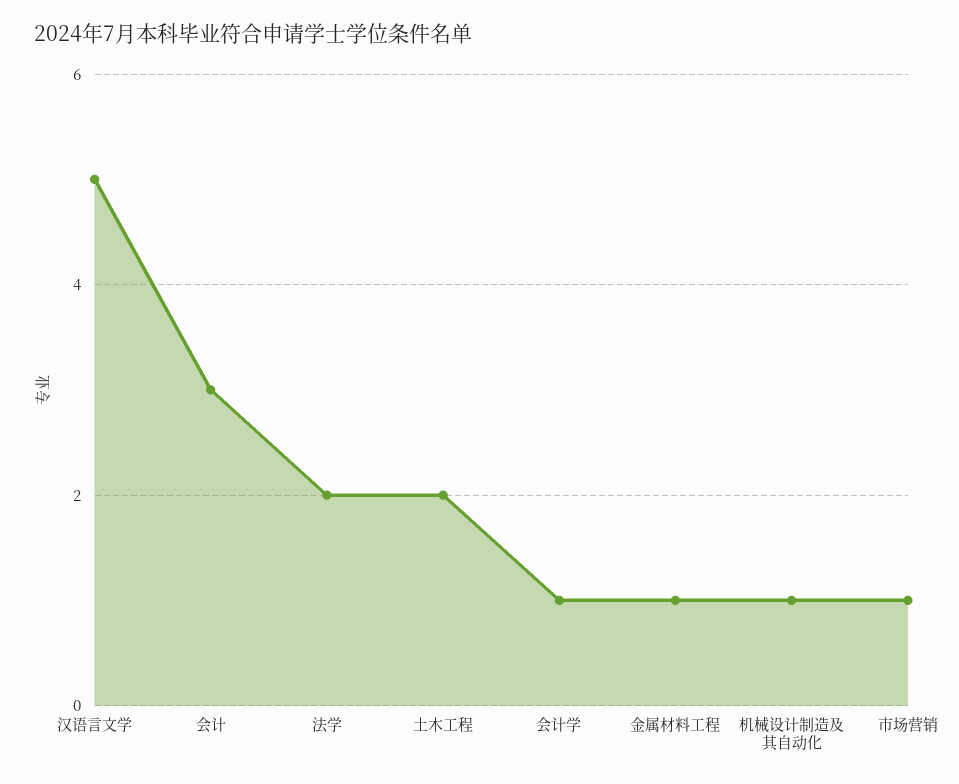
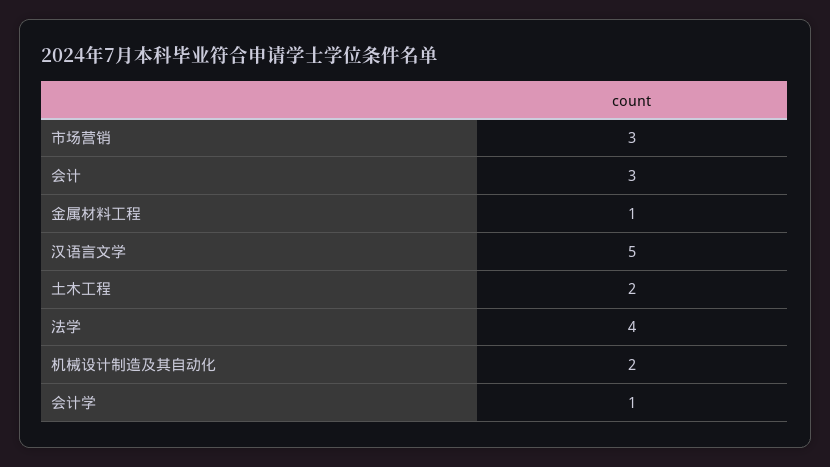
  {
    "汉语言文学": 5,
    "会计": 3,
-   "法学": 2,
+   "法学": 4,
    "土木工程": 2,
    "会计学": 1,
    "金属材料工程": 1,
-   "机械设计制造及其自动化": 1,
+   "机械设计制造及其自动化": 2,
-   "市场营销": 1
+   "市场营销": 3
  }

